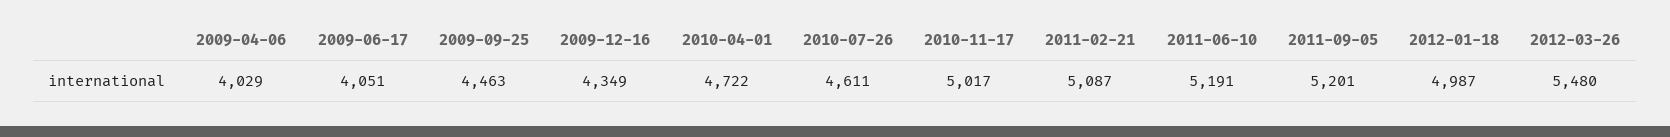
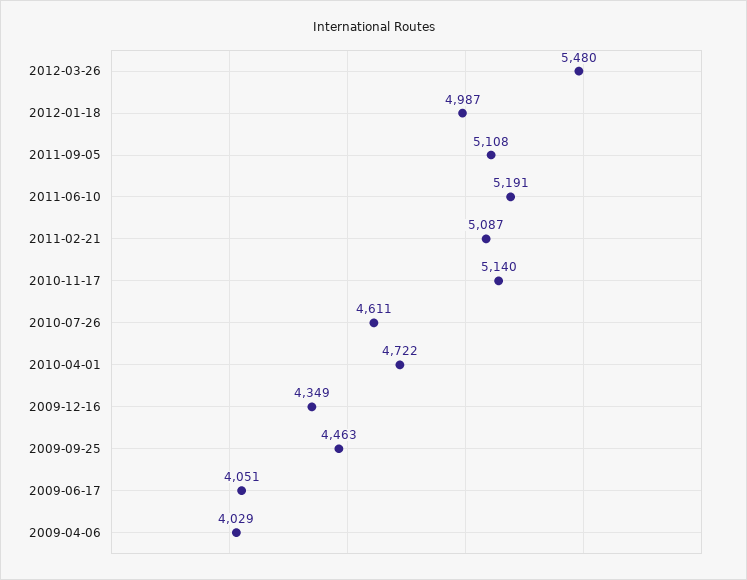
  {
    "2009-04-06": 4029,
    "2009-06-17": 4051,
    "2009-09-25": 4463,
    "2009-12-16": 4349,
    "2010-04-01": 4722,
    "2010-07-26": 4611,
-   "2010-11-17": 5017,
+   "2010-11-17": 5140,
    "2011-02-21": 5087,
    "2011-06-10": 5191,
-   "2011-09-05": 5201,
+   "2011-09-05": 5108,
    "2012-01-18": 4987,
    "2012-03-26": 5480
  }

